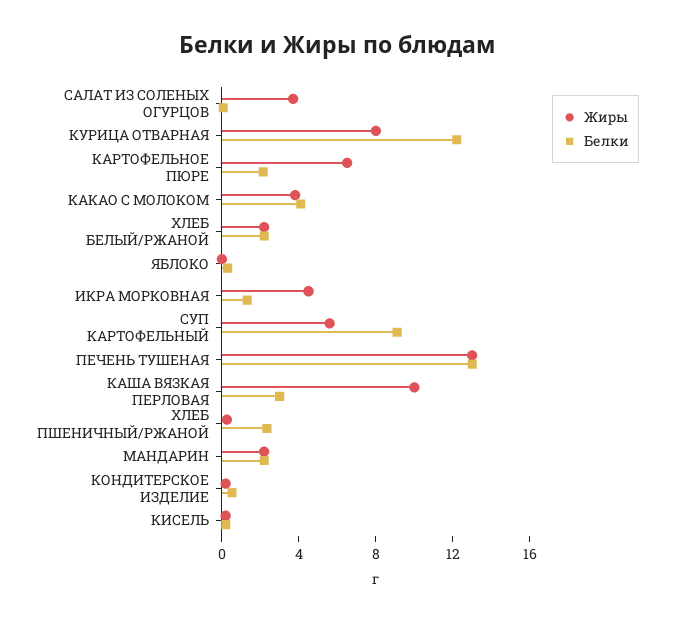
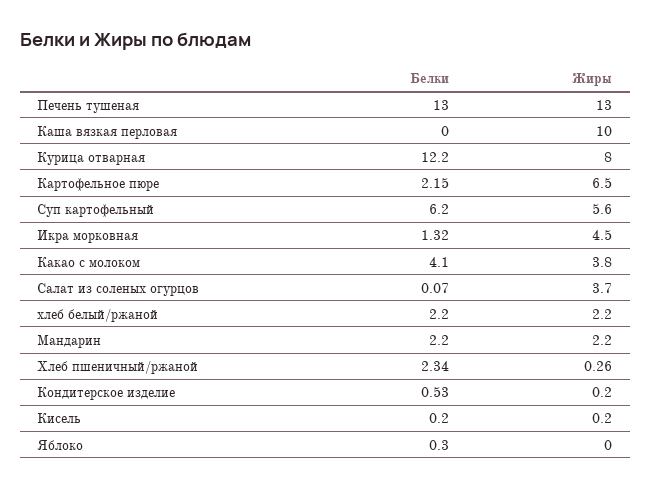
  {
    "Жиры": {
      "САЛАТ ИЗ СОЛЕНЫХ ОГУРЦОВ": 3.7,
      "КУРИЦА ОТВАРНАЯ": 8,
      "КАРТОФЕЛЬНОЕ ПЮРЕ": 6.5,
      "КАКАО С МОЛОКОМ": 3.8,
      "ХЛЕБ БЕЛЫЙ/РЖАНОЙ": 2.2,
      "ЯБЛОКО": 0,
      "ИКРА МОРКОВНАЯ": 4.5,
      "СУП КАРТОФЕЛЬНЫЙ": 5.6,
      "ПЕЧЕНЬ ТУШЕНАЯ": 13,
      "КАША ВЯЗКАЯ ПЕРЛОВАЯ": 10,
      "ХЛЕБ ПШЕНИЧНЫЙ/РЖАНОЙ": 0.26,
      "МАНДАРИН": 2.2,
      "КОНДИТЕРСКОЕ ИЗДЕЛИЕ": 0.2,
      "КИСЕЛЬ": 0.2
    },
    "Белки": {
      "САЛАТ ИЗ СОЛЕНЫХ ОГУРЦОВ": 0.07,
      "КУРИЦА ОТВАРНАЯ": 12.2,
      "КАРТОФЕЛЬНОЕ ПЮРЕ": 2.15,
      "КАКАО С МОЛОКОМ": 4.1,
      "ХЛЕБ БЕЛЫЙ/РЖАНОЙ": 2.2,
      "ЯБЛОКО": 0.3,
      "ИКРА МОРКОВНАЯ": 1.32,
-     "СУП КАРТОФЕЛЬНЫЙ": 9,
+     "СУП КАРТОФЕЛЬНЫЙ": 6.2,
      "ПЕЧЕНЬ ТУШЕНАЯ": 13,
-     "КАША ВЯЗКАЯ ПЕРЛОВАЯ": 3,
+     "КАША ВЯЗКАЯ ПЕРЛОВАЯ": 0,
      "ХЛЕБ ПШЕНИЧНЫЙ/РЖАНОЙ": 2.34,
      "МАНДАРИН": 2.2,
      "КОНДИТЕРСКОЕ ИЗДЕЛИЕ": 0.53,
      "КИСЕЛЬ": 0.2
    }
  }

